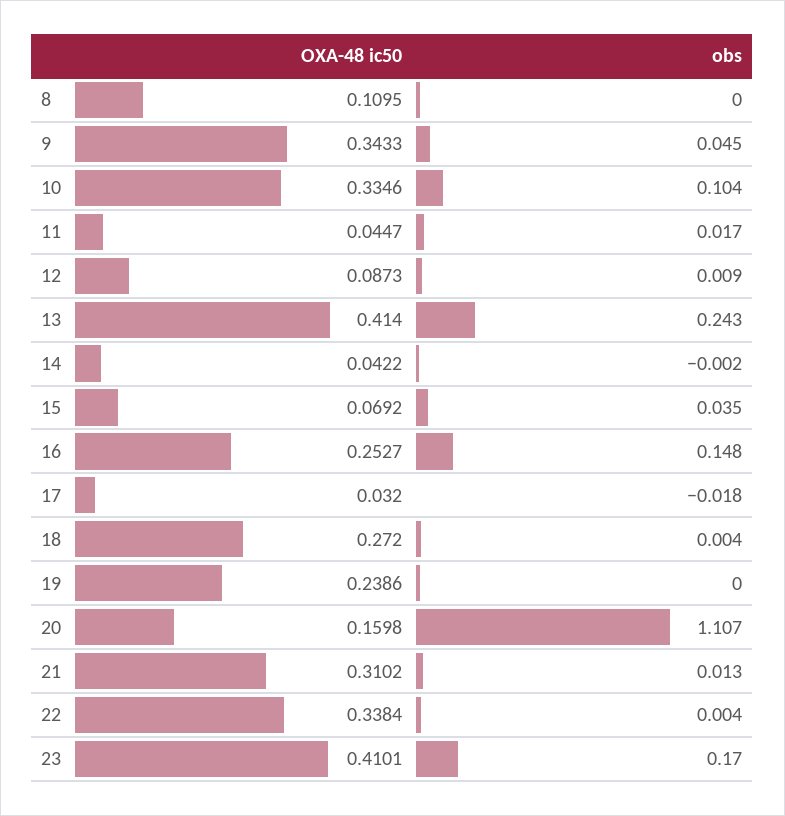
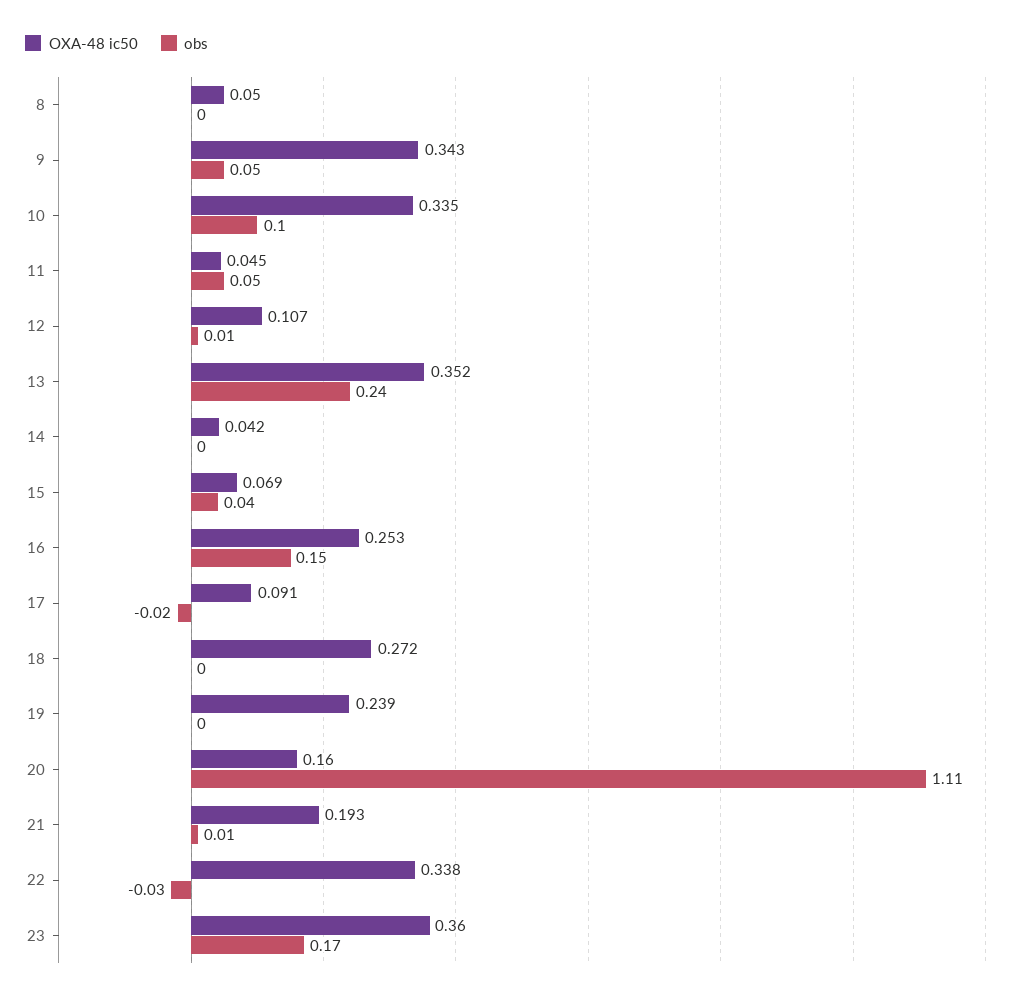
  {
    "OXA-48 ic50": {
-     "8": 0.1095,
+     "8": 0.05,
      "9": 0.3433,
      "10": 0.3346,
      "11": 0.0447,
-     "12": 0.0873,
+     "12": 0.107,
-     "13": 0.414,
+     "13": 0.352,
      "14": 0.0422,
      "15": 0.0692,
      "16": 0.2527,
-     "17": 0.032,
+     "17": 0.091,
      "18": 0.272,
      "19": 0.2386,
      "20": 0.1598,
-     "21": 0.3102,
+     "21": 0.193,
      "22": 0.3384,
-     "23": 0.4101
+     "23": 0.36
    },
    "obs": {
      "8": 0,
      "9": 0.045,
      "10": 0.104,
-     "11": 0.017,
+     "11": 0.05,
      "12": 0.009,
      "13": 0.243,
      "14": -0.002,
      "15": 0.035,
      "16": 0.148,
      "17": -0.018,
      "18": 0.004,
      "19": 0,
      "20": 1.107,
      "21": 0.013,
-     "22": 0.004,
+     "22": -0.03,
      "23": 0.17
    }
  }

